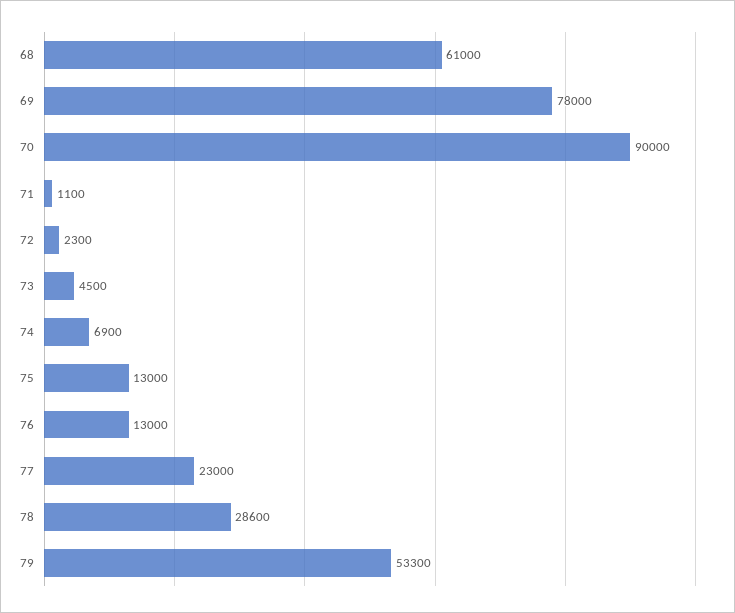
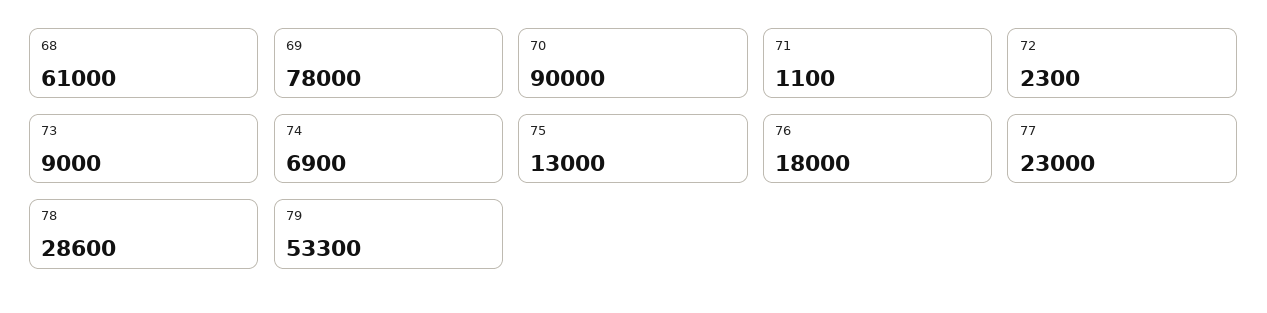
  {
    "68": 61000,
    "69": 78000,
    "70": 90000,
    "71": 1100,
    "72": 2300,
-   "73": 4500,
+   "73": 9000,
    "74": 6900,
    "75": 13000,
-   "76": 13000,
+   "76": 18000,
    "77": 23000,
    "78": 28600,
    "79": 53300
  }

